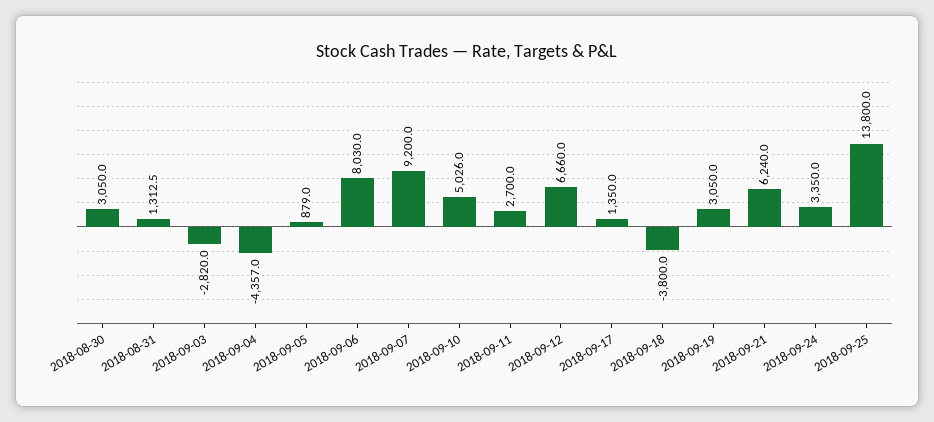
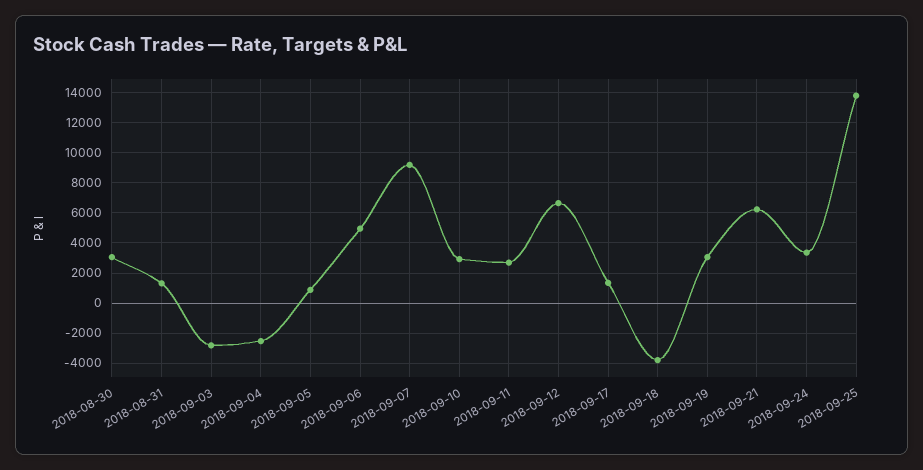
  {
    "2018-08-30": 3050,
    "2018-08-31": 1312.5,
    "2018-09-03": -2820,
-   "2018-09-04": -4357,
+   "2018-09-04": -2500,
    "2018-09-05": 879,
-   "2018-09-06": 8030,
+   "2018-09-06": 5000,
    "2018-09-07": 9200,
-   "2018-09-10": 5026,
+   "2018-09-10": 3000,
    "2018-09-11": 2700,
    "2018-09-12": 6660,
    "2018-09-17": 1350,
    "2018-09-18": -3800,
    "2018-09-19": 3050,
    "2018-09-21": 6240,
    "2018-09-24": 3350,
    "2018-09-25": 13800
  }

